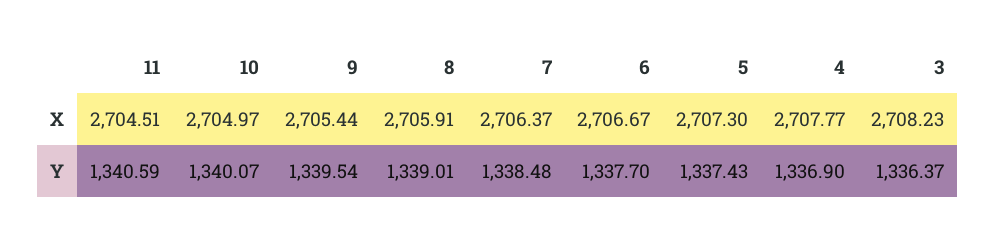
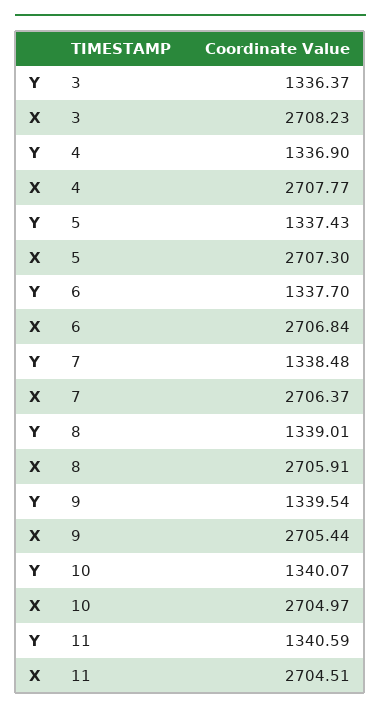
  {
    "11": {
      "X": 2704.51,
      "Y": 1340.59
    },
    "10": {
      "X": 2704.97,
      "Y": 1340.07
    },
    "9": {
      "X": 2705.44,
      "Y": 1339.54
    },
    "8": {
      "X": 2705.91,
      "Y": 1339.01
    },
    "7": {
      "X": 2706.37,
      "Y": 1338.48
    },
    "6": {
-     "X": 2706.67,
+     "X": 2706.84,
      "Y": 1337.7
    },
    "5": {
      "X": 2707.3,
      "Y": 1337.43
    },
    "4": {
      "X": 2707.77,
      "Y": 1336.9
    },
    "3": {
      "X": 2708.23,
      "Y": 1336.37
    }
  }

